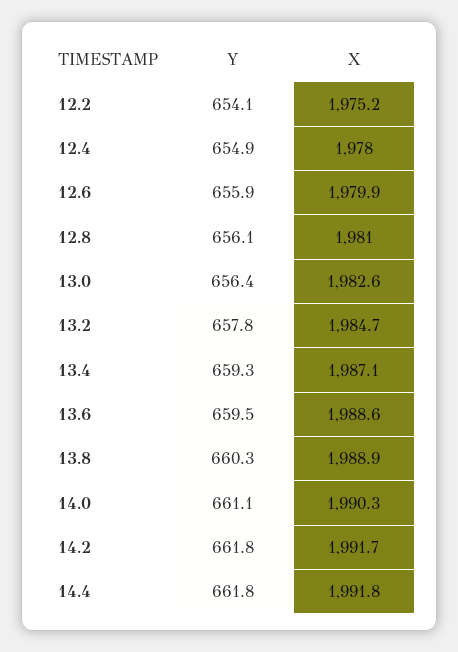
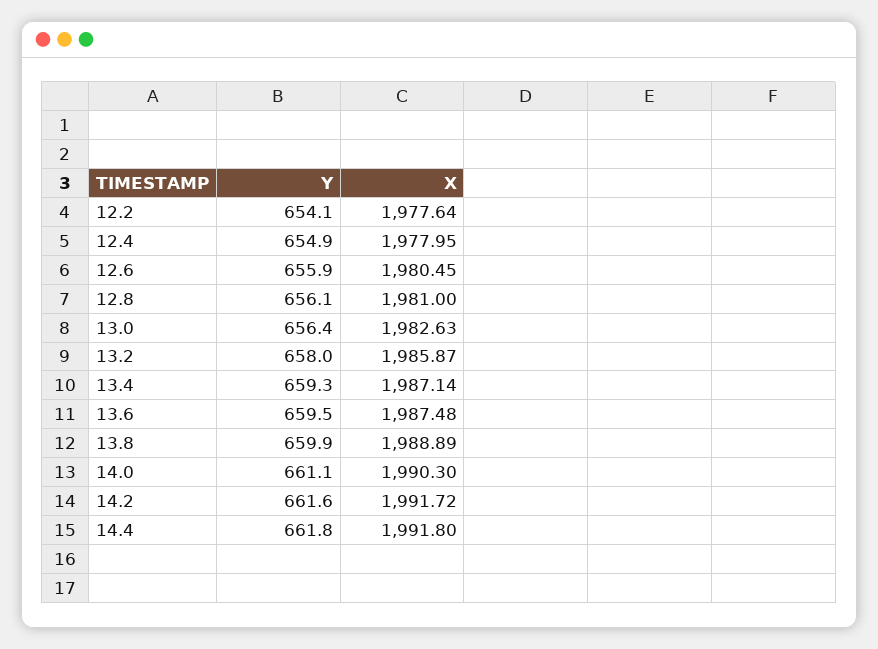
  {
    "Y": {
      "12.2": 654.1,
      "12.4": 654.9,
      "12.6": 655.9,
      "12.8": 656.1,
      "13.0": 656.4,
-     "13.2": 657.8,
+     "13.2": 658,
      "13.4": 659.3,
      "13.6": 659.5,
-     "13.8": 660.3,
+     "13.8": 659.9,
      "14.0": 661.1,
-     "14.2": 661.8,
+     "14.2": 661.6,
      "14.4": 661.8
    },
    "X": {
-     "12.2": 1975.2,
+     "12.2": 1977.64,
      "12.4": 1977.95,
-     "12.6": 1979.9,
+     "12.6": 1980.45,
      "12.8": 1981,
      "13.0": 1982.63,
-     "13.2": 1984.7,
+     "13.2": 1985.87,
      "13.4": 1987.14,
-     "13.6": 1988.6,
+     "13.6": 1987.48,
      "13.8": 1988.89,
      "14.0": 1990.3,
      "14.2": 1991.72,
      "14.4": 1991.8
    }
  }

